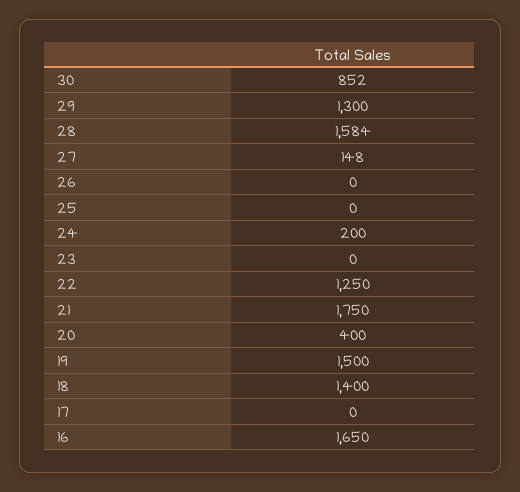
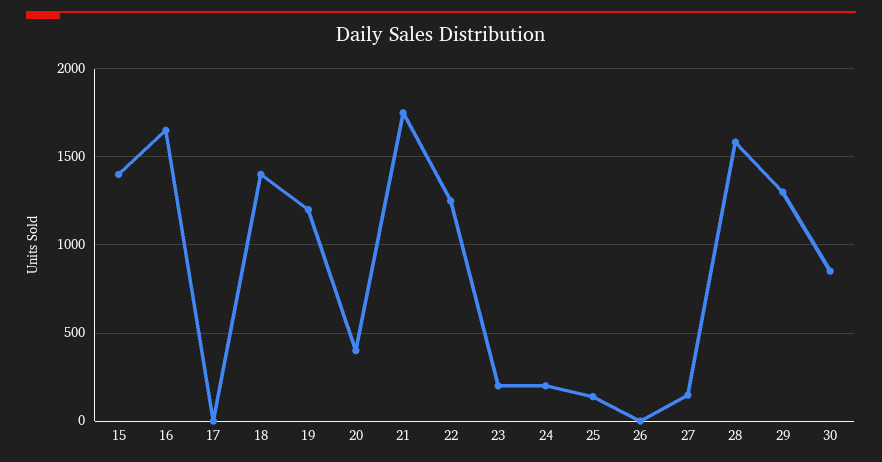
  {
    "30": 852,
    "29": 1300,
    "28": 1584,
    "27": 148,
    "26": 0,
-   "25": 0,
+   "25": 150,
    "24": 200,
-   "23": 0,
+   "23": 200,
    "22": 1250,
    "21": 1750,
    "20": 400,
-   "19": 1500,
+   "19": 1200,
    "18": 1400,
    "17": 0,
-   "16": 1650
+   "16": 1650,
+   "15": 1400
  }

